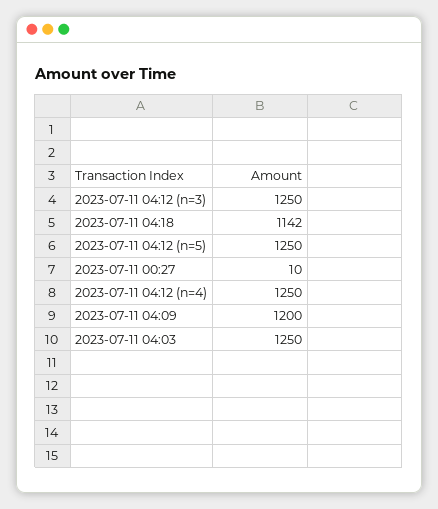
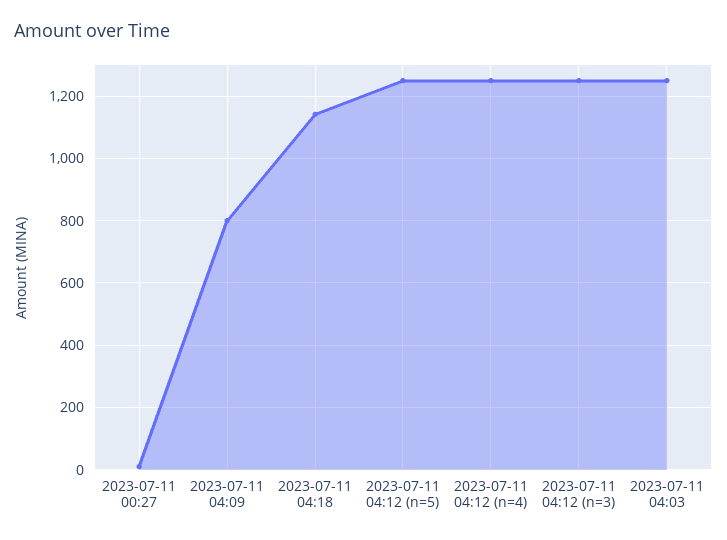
  {
    "2023-07-11 04:12 (n=3)": 1250,
    "2023-07-11 04:18": 1142,
    "2023-07-11 04:12 (n=5)": 1250,
    "2023-07-11 00:27": 10,
    "2023-07-11 04:12 (n=4)": 1250,
-   "2023-07-11 04:09": 1200,
+   "2023-07-11 04:09": 800,
    "2023-07-11 04:03": 1250
  }

